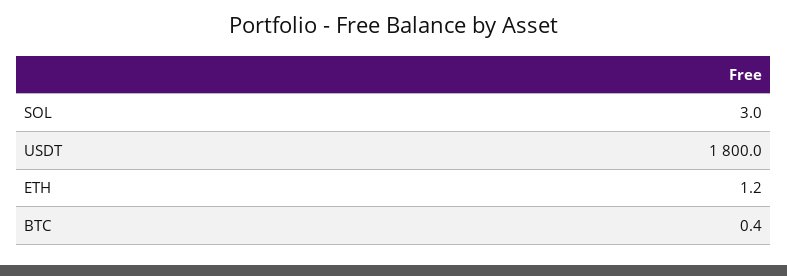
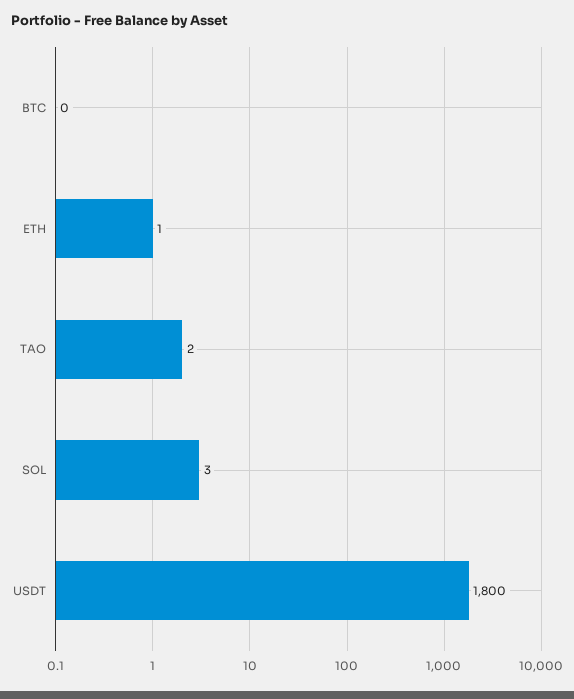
  {
    "SOL": 3,
    "USDT": 1800,
    "ETH": 1.2,
-   "BTC": 0.4
+   "BTC": 0.4,
+   "TAO": 2
  }

